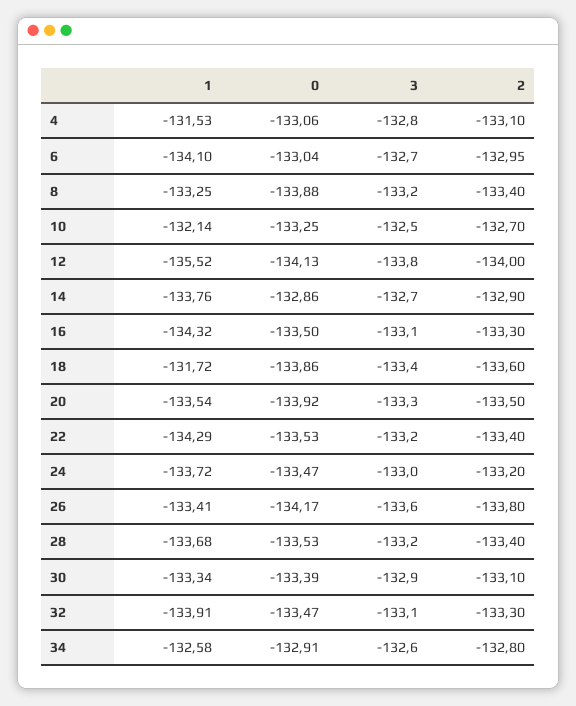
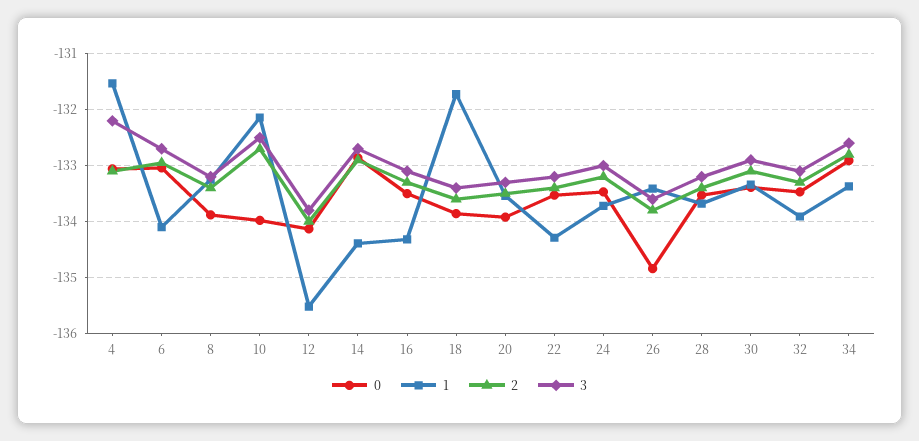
  {
    "1": {
      "4": -131.53,
      "6": -134.1,
      "8": -133.25,
      "10": -132.14,
      "12": -135.52,
-     "14": -133.76,
+     "14": -134.4,
      "16": -134.32,
      "18": -131.72,
      "20": -133.54,
      "22": -134.29,
      "24": -133.72,
      "26": -133.41,
      "28": -133.68,
      "30": -133.34,
      "32": -133.91,
-     "34": -132.58
+     "34": -133.4
    },
    "0": {
      "4": -133.06,
      "6": -133.04,
      "8": -133.88,
-     "10": -133.25,
+     "10": -134,
      "12": -134.13,
      "14": -132.86,
      "16": -133.5,
      "18": -133.86,
      "20": -133.92,
      "22": -133.53,
      "24": -133.47,
-     "26": -134.17,
+     "26": -134.8,
      "28": -133.53,
      "30": -133.39,
      "32": -133.47,
      "34": -132.91
    },
    "3": {
-     "4": -132.8,
+     "4": -132.2,
      "6": -132.7,
      "8": -133.2,
      "10": -132.5,
      "12": -133.8,
      "14": -132.7,
      "16": -133.1,
      "18": -133.4,
      "20": -133.3,
      "22": -133.2,
      "24": -133,
      "26": -133.6,
      "28": -133.2,
      "30": -132.9,
      "32": -133.1,
      "34": -132.6
    },
    "2": {
      "4": -133.1,
      "6": -132.95,
      "8": -133.4,
      "10": -132.7,
      "12": -134,
      "14": -132.9,
      "16": -133.3,
      "18": -133.6,
      "20": -133.5,
      "22": -133.4,
      "24": -133.2,
      "26": -133.8,
      "28": -133.4,
      "30": -133.1,
      "32": -133.3,
      "34": -132.8
    }
  }

